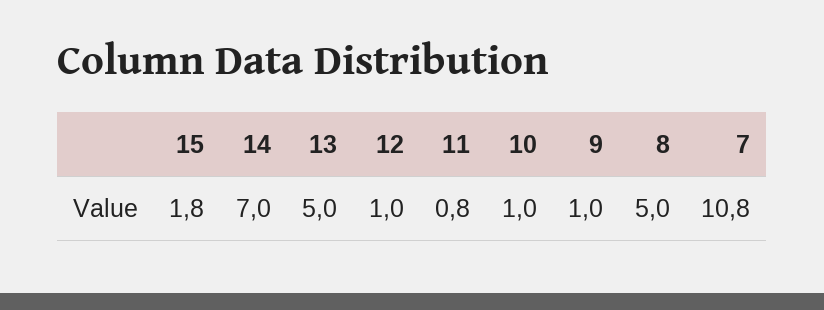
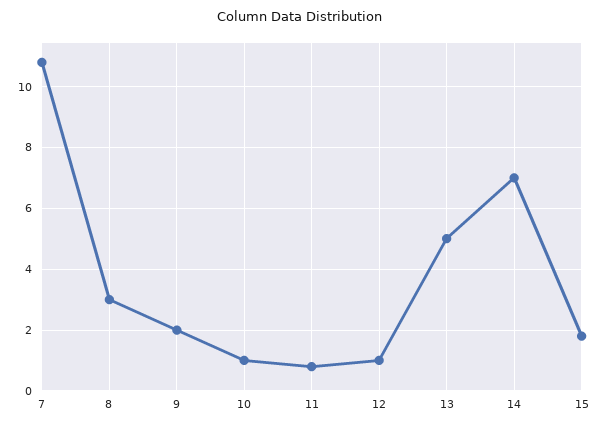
  {
    "15": 1.8,
    "14": 7,
    "13": 5,
    "12": 1,
    "11": 0.8,
    "10": 1,
-   "9": 1,
+   "9": 2,
-   "8": 5,
+   "8": 3,
    "7": 10.8
  }

